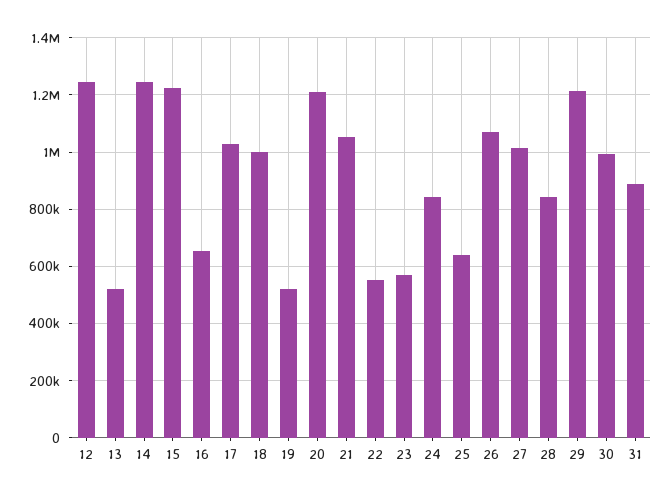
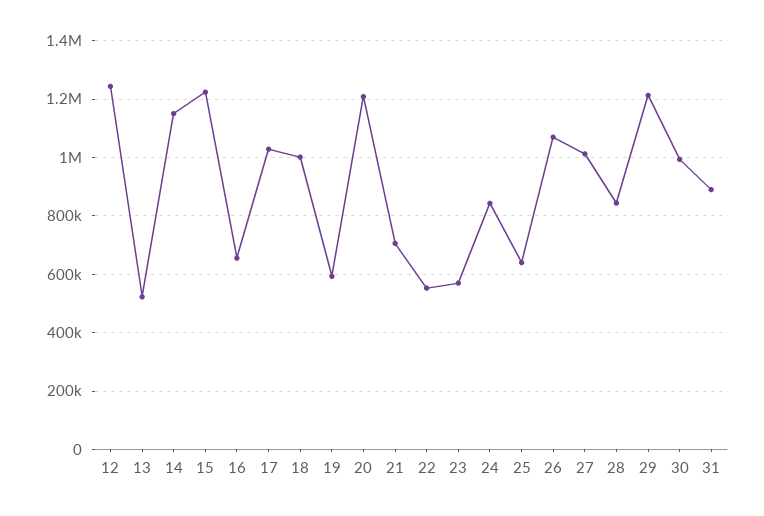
  {
    "12": 1250000,
    "13": 525000,
-   "14": 1250000,
+   "14": 1150000,
    "15": 1225000,
    "16": 650000,
    "17": 1025000,
    "18": 1000000,
-   "19": 525000,
+   "19": 600000,
    "20": 1200000,
-   "21": 1050000,
+   "21": 700000,
    "22": 550000,
    "23": 575000,
    "24": 850000,
    "25": 650000,
    "26": 1075000,
    "27": 1025000,
    "28": 850000,
    "29": 1225000,
    "30": 1000000,
    "31": 900000
  }

